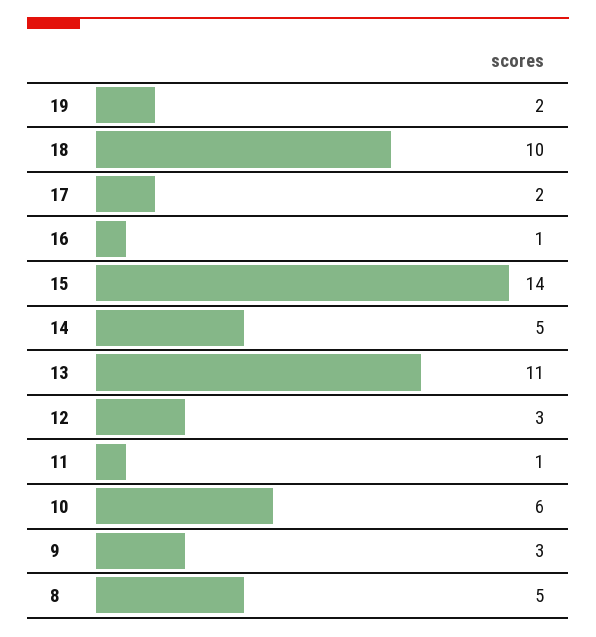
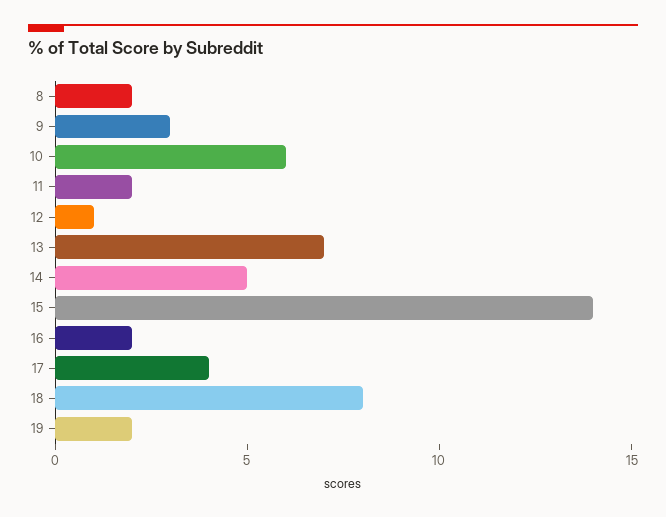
  {
    "19": 2,
-   "18": 10,
+   "18": 8,
-   "17": 2,
+   "17": 4,
-   "16": 1,
+   "16": 2,
    "15": 14,
    "14": 5,
-   "13": 11,
+   "13": 7,
-   "12": 3,
+   "12": 1,
-   "11": 1,
+   "11": 2,
    "10": 6,
    "9": 3,
-   "8": 5
+   "8": 2
  }

